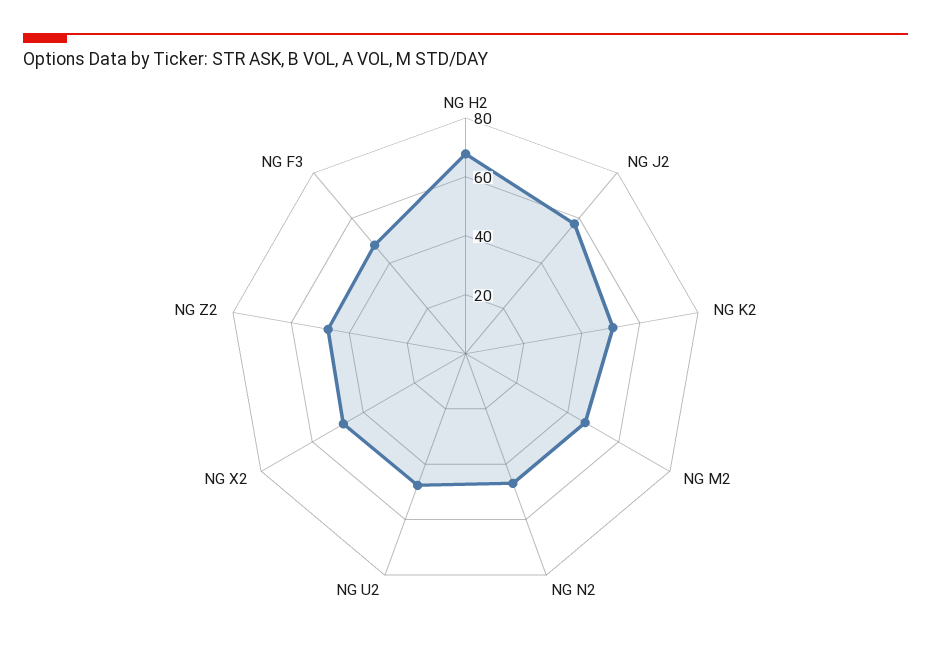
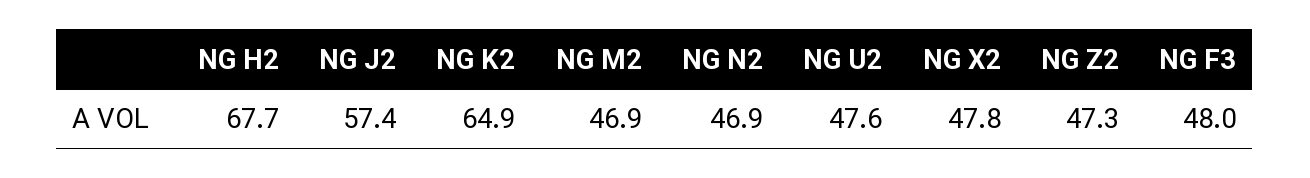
  {
    "NG H2": 67.7,
    "NG J2": 57.4,
-   "NG K2": 50,
+   "NG K2": 64.9,
    "NG M2": 46.9,
    "NG N2": 46.9,
    "NG U2": 47.6,
    "NG X2": 47.8,
    "NG Z2": 47.3,
    "NG F3": 48
  }

